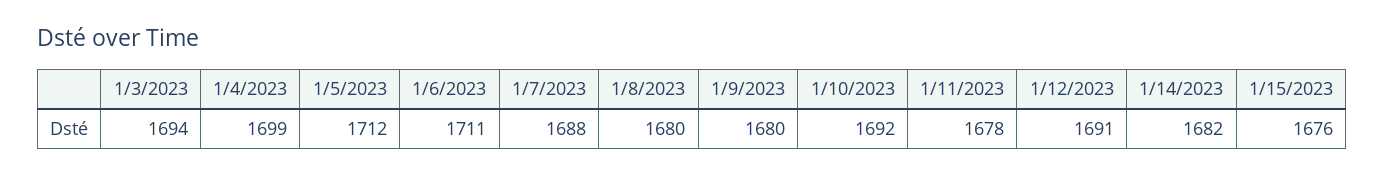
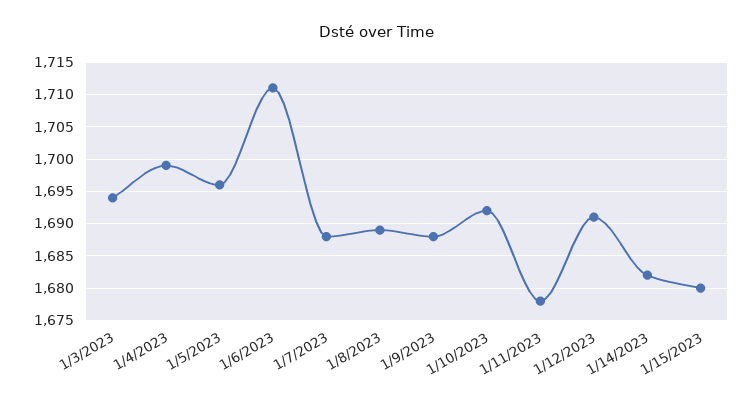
  {
    "1/3/2023": 1694,
    "1/4/2023": 1699,
-   "1/5/2023": 1712,
+   "1/5/2023": 1696,
    "1/6/2023": 1711,
    "1/7/2023": 1688,
-   "1/8/2023": 1680,
+   "1/8/2023": 1689,
-   "1/9/2023": 1680,
+   "1/9/2023": 1688,
    "1/10/2023": 1692,
    "1/11/2023": 1678,
    "1/12/2023": 1691,
    "1/14/2023": 1682,
-   "1/15/2023": 1676
+   "1/15/2023": 1680
  }

